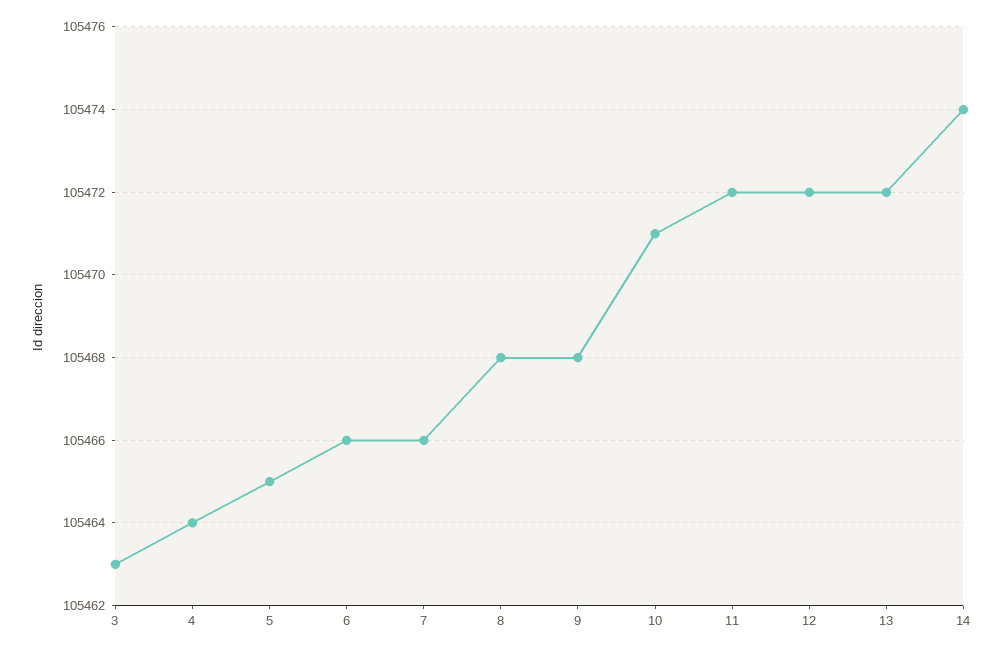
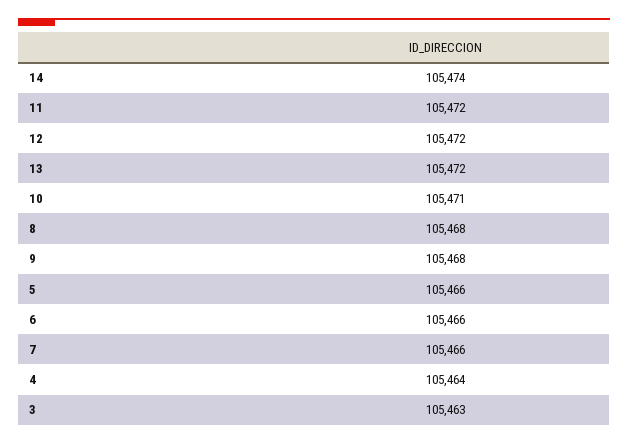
  {
    "3": 105463,
    "4": 105464,
-   "5": 105465,
+   "5": 105466,
    "6": 105466,
    "7": 105466,
    "8": 105468,
    "9": 105468,
    "10": 105471,
    "11": 105472,
    "12": 105472,
    "13": 105472,
    "14": 105474
  }

